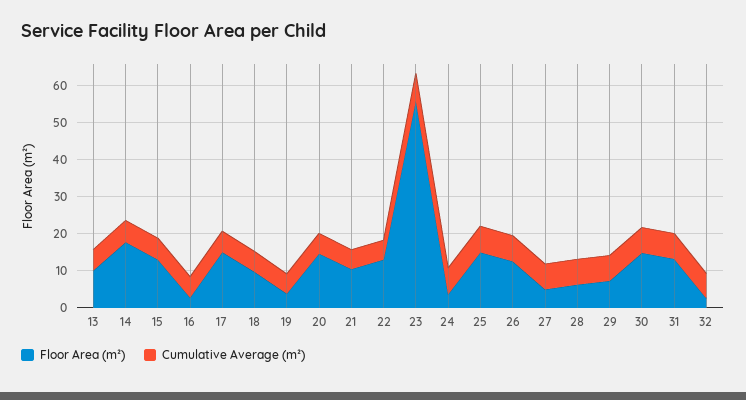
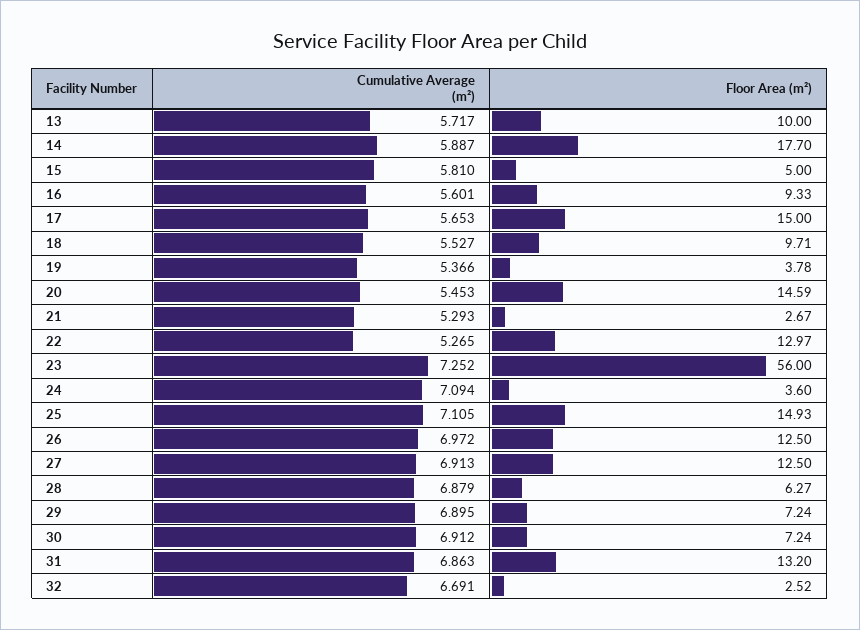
  {
    "Floor Area (m²)": {
      "13": 10,
      "14": 17.7,
-     "15": 12.5,
+     "15": 5,
-     "16": 2.5,
+     "16": 9.33,
      "17": 15,
      "18": 9.71,
      "19": 3.78,
      "20": 14.59,
-     "21": 10,
+     "21": 2.67,
      "22": 12.97,
      "23": 56,
      "24": 3.6,
      "25": 14.93,
      "26": 12.5,
-     "27": 5,
+     "27": 12.5,
      "28": 6.27,
      "29": 7.24,
-     "30": 15,
+     "30": 7.24,
      "31": 13.2,
      "32": 2.52
    },
    "Cumulative Average (m²)": {
      "13": 5.717,
      "14": 5.887,
      "15": 5.81,
      "16": 5.601,
      "17": 5.653,
      "18": 5.527,
      "19": 5.366,
      "20": 5.453,
      "21": 5.293,
      "22": 5.265,
      "23": 7.252,
      "24": 7.094,
      "25": 7.105,
      "26": 6.972,
      "27": 6.913,
      "28": 6.879,
      "29": 6.895,
      "30": 6.912,
      "31": 6.863,
      "32": 6.691
    }
  }

